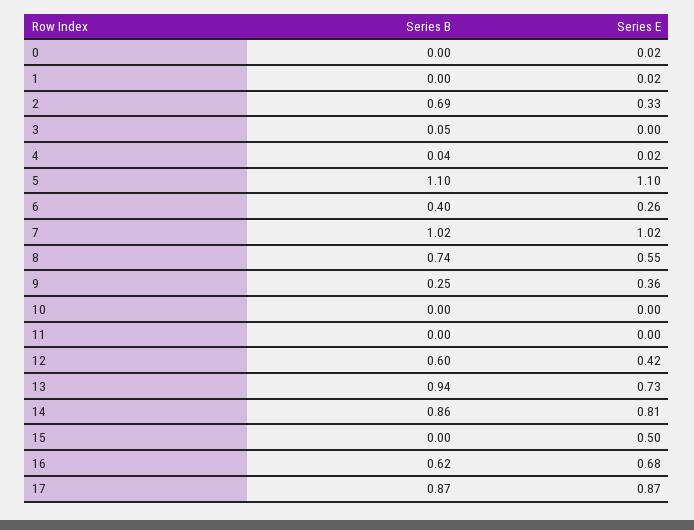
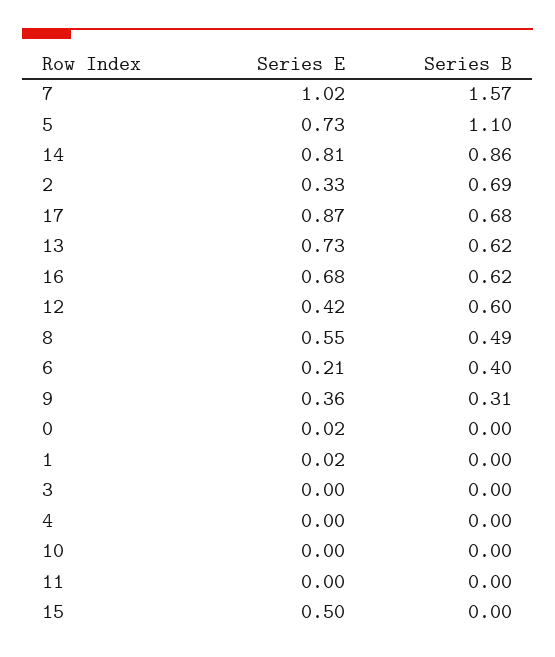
  {
    "Series B": {
      "0": 0,
      "1": 0,
      "2": 0.69,
-     "3": 0.05,
+     "3": 0,
-     "4": 0.04,
+     "4": 0,
      "5": 1.1,
      "6": 0.4,
-     "7": 1.02,
+     "7": 1.57,
-     "8": 0.74,
+     "8": 0.49,
-     "9": 0.25,
+     "9": 0.31,
      "10": 0,
      "11": 0,
      "12": 0.6,
-     "13": 0.94,
+     "13": 0.62,
      "14": 0.86,
      "15": 0,
      "16": 0.62,
-     "17": 0.87
+     "17": 0.68
    },
    "Series E": {
      "0": 0.02,
      "1": 0.02,
      "2": 0.33,
      "3": 0,
-     "4": 0.02,
+     "4": 0,
-     "5": 1.1,
+     "5": 0.73,
-     "6": 0.26,
+     "6": 0.21,
      "7": 1.02,
      "8": 0.55,
      "9": 0.36,
      "10": 0,
      "11": 0,
      "12": 0.42,
      "13": 0.73,
      "14": 0.81,
      "15": 0.5,
      "16": 0.68,
      "17": 0.87
    }
  }

